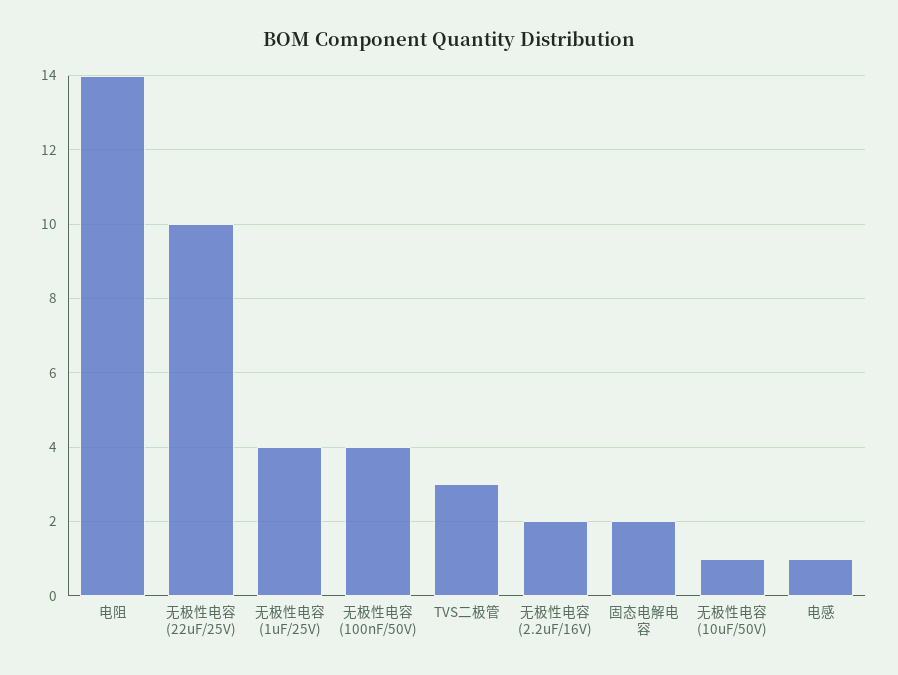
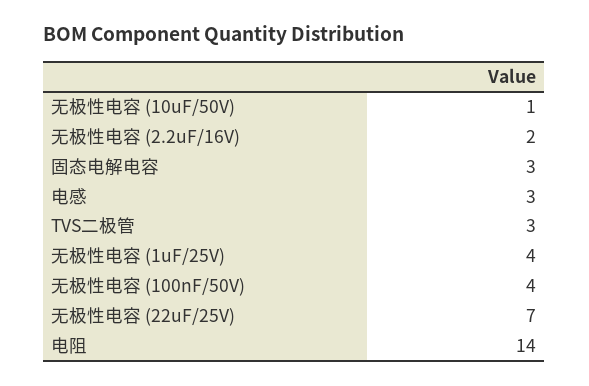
  {
    "电阻": 14,
-   "无极性电容 (22uF/25V)": 10,
+   "无极性电容 (22uF/25V)": 7,
    "无极性电容 (1uF/25V)": 4,
    "无极性电容 (100nF/50V)": 4,
    "TVS二极管": 3,
    "无极性电容 (2.2uF/16V)": 2,
-   "固态电解电容": 2,
+   "固态电解电容": 3,
    "无极性电容 (10uF/50V)": 1,
-   "电感": 1
+   "电感": 3
  }

